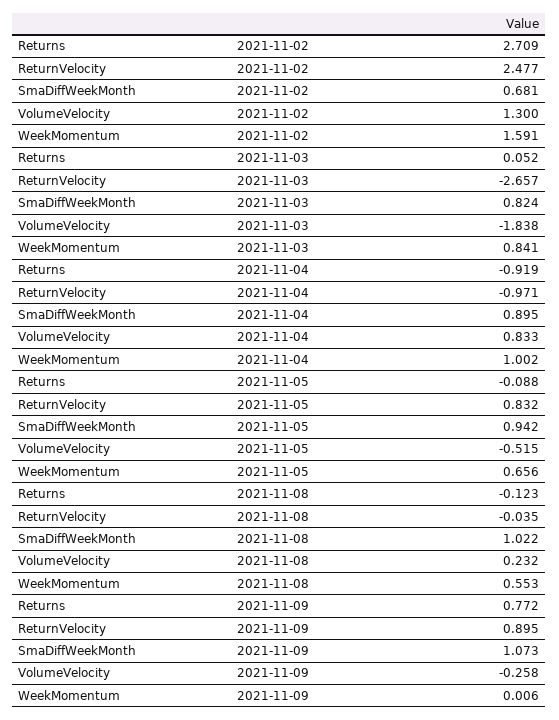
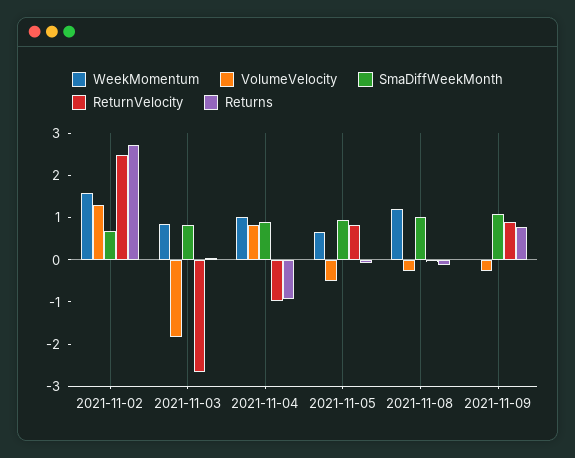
  {
    "Returns": {
      "2021-11-02": 2.709,
      "2021-11-03": 0.052,
      "2021-11-04": -0.919,
      "2021-11-05": -0.088,
      "2021-11-08": -0.123,
      "2021-11-09": 0.772
    },
    "ReturnVelocity": {
      "2021-11-02": 2.477,
      "2021-11-03": -2.657,
      "2021-11-04": -0.971,
      "2021-11-05": 0.832,
      "2021-11-08": -0.035,
      "2021-11-09": 0.895
    },
    "SmaDiffWeekMonth": {
      "2021-11-02": 0.681,
      "2021-11-03": 0.824,
      "2021-11-04": 0.895,
      "2021-11-05": 0.942,
      "2021-11-08": 1.022,
      "2021-11-09": 1.073
    },
    "VolumeVelocity": {
      "2021-11-02": 1.3,
      "2021-11-03": -1.838,
      "2021-11-04": 0.833,
      "2021-11-05": -0.515,
-     "2021-11-08": 0.232,
+     "2021-11-08": -0.2,
      "2021-11-09": -0.258
    },
    "WeekMomentum": {
      "2021-11-02": 1.591,
      "2021-11-03": 0.841,
      "2021-11-04": 1.002,
      "2021-11-05": 0.656,
-     "2021-11-08": 0.553,
+     "2021-11-08": 1.2,
      "2021-11-09": 0.006
    }
  }

